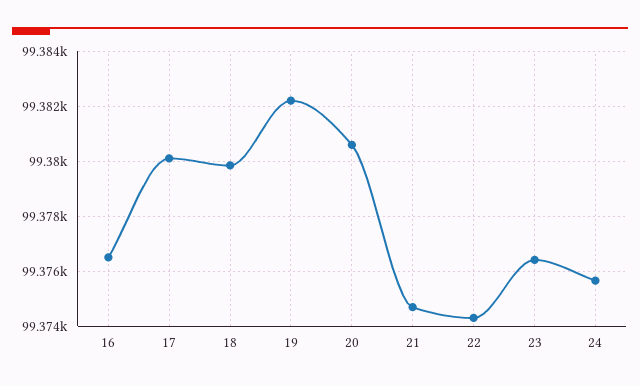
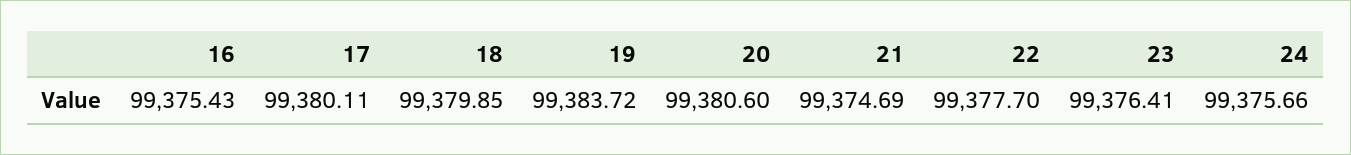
  {
-   "16": 99376.5,
+   "16": 99375.43,
    "17": 99380.11,
    "18": 99379.85,
-   "19": 99382.25,
+   "19": 99383.72,
    "20": 99380.6,
    "21": 99374.69,
-   "22": 99374.25,
+   "22": 99377.7,
    "23": 99376.41,
    "24": 99375.66
  }

